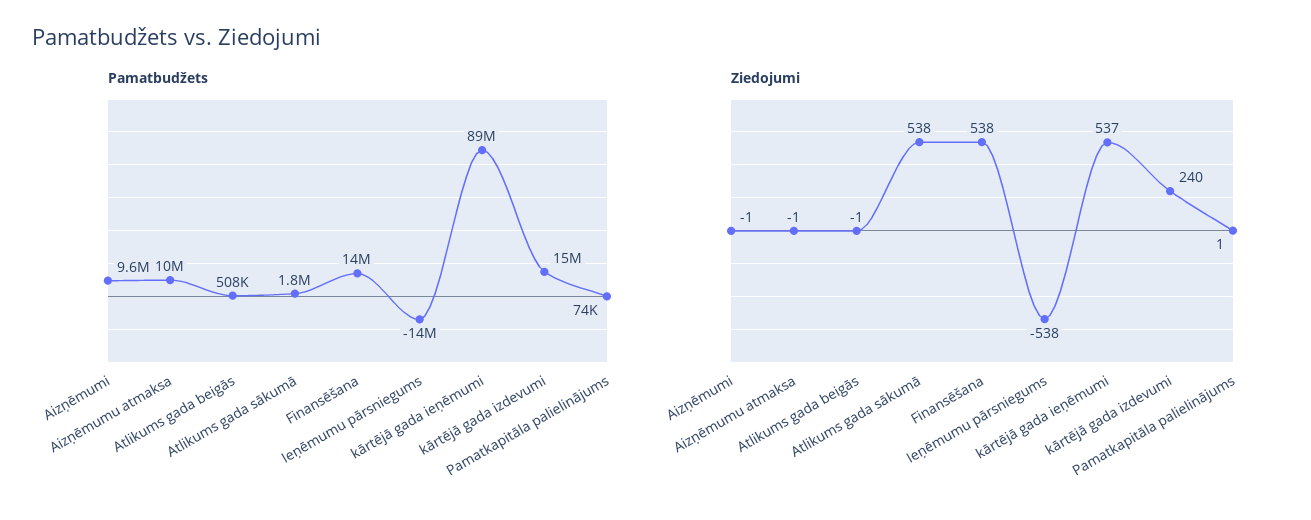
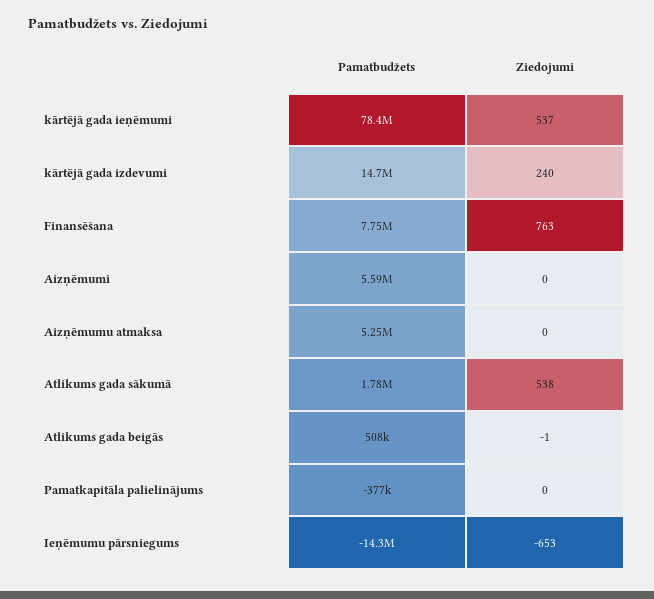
  {
    "Pamatbudžets": {
-     "Aizņēmumi": 9600000,
+     "Aizņēmumi": 5590000,
-     "Aizņēmumu atmaksa": 10000000,
+     "Aizņēmumu atmaksa": 5250000,
      "Atlikums gada beigās": 508000,
      "Atlikums gada sākumā": 1780000,
-     "Finansēšana": 14000000,
+     "Finansēšana": 7750000,
      "Ieņēmumu pārsniegums": -14300000,
-     "kārtējā gada ieņēmumi": 89000000,
+     "kārtējā gada ieņēmumi": 78400000,
      "kārtējā gada izdevumi": 14700000,
-     "Pamatkapitāla palielinājums": 74000
+     "Pamatkapitāla palielinājums": -377000
    },
    "Ziedojumi": {
-     "Aizņēmumi": -1,
+     "Aizņēmumi": 0,
-     "Aizņēmumu atmaksa": -1,
+     "Aizņēmumu atmaksa": 0,
      "Atlikums gada beigās": -1,
      "Atlikums gada sākumā": 538,
-     "Finansēšana": 538,
+     "Finansēšana": 763,
-     "Ieņēmumu pārsniegums": -538,
+     "Ieņēmumu pārsniegums": -653,
      "kārtējā gada ieņēmumi": 537,
      "kārtējā gada izdevumi": 240,
-     "Pamatkapitāla palielinājums": 1
+     "Pamatkapitāla palielinājums": 0
    }
  }

